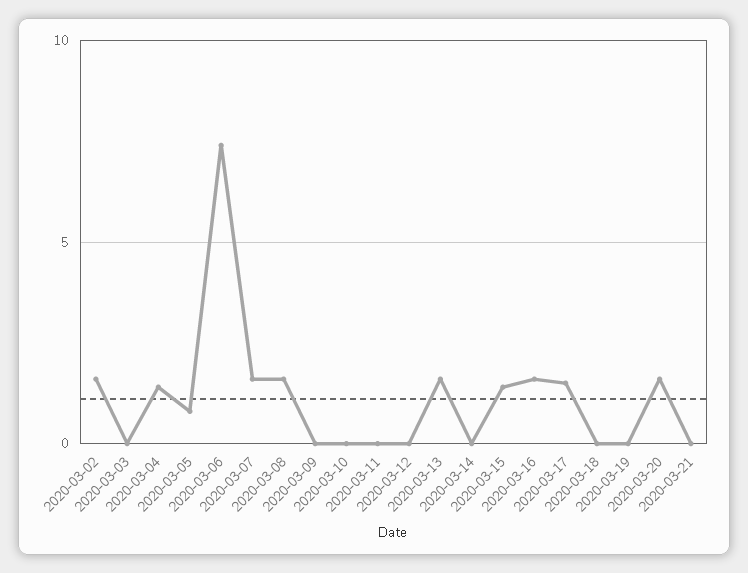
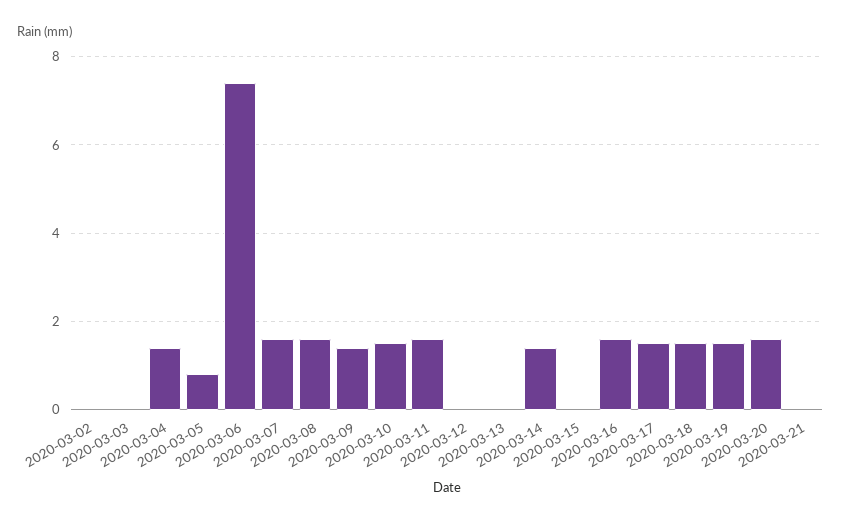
  {
-   "2020-03-02": 1.5,
+   "2020-03-02": 0,
    "2020-03-03": 0,
    "2020-03-04": 1.5,
    "2020-03-05": 1,
    "2020-03-06": 7.5,
    "2020-03-07": 1.5,
    "2020-03-08": 1.5,
-   "2020-03-09": 0,
+   "2020-03-09": 1.5,
-   "2020-03-10": 0,
+   "2020-03-10": 1.5,
-   "2020-03-11": 0,
+   "2020-03-11": 1.5,
    "2020-03-12": 0,
-   "2020-03-13": 1.5,
+   "2020-03-13": 0,
-   "2020-03-14": 0,
+   "2020-03-14": 1.5,
-   "2020-03-15": 1.5,
+   "2020-03-15": 0,
    "2020-03-16": 1.5,
    "2020-03-17": 1.5,
-   "2020-03-18": 0,
+   "2020-03-18": 1.5,
-   "2020-03-19": 0,
+   "2020-03-19": 1.5,
    "2020-03-20": 1.5,
    "2020-03-21": 0
  }

